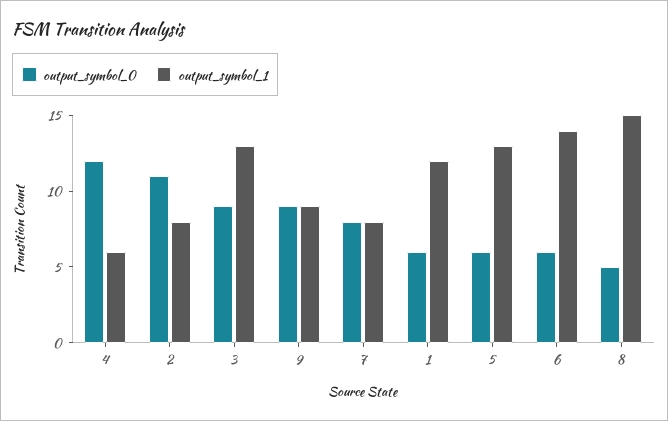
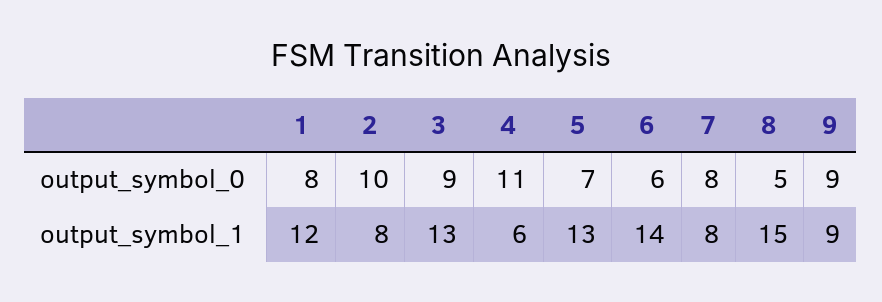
  {
    "output_symbol_0": {
-     "4": 12,
+     "4": 11,
-     "2": 11,
+     "2": 10,
      "3": 9,
      "9": 9,
      "7": 8,
-     "1": 6,
+     "1": 8,
-     "5": 6,
+     "5": 7,
      "6": 6,
      "8": 5
    },
    "output_symbol_1": {
      "4": 6,
      "2": 8,
      "3": 13,
      "9": 9,
      "7": 8,
      "1": 12,
      "5": 13,
      "6": 14,
      "8": 15
    }
  }

